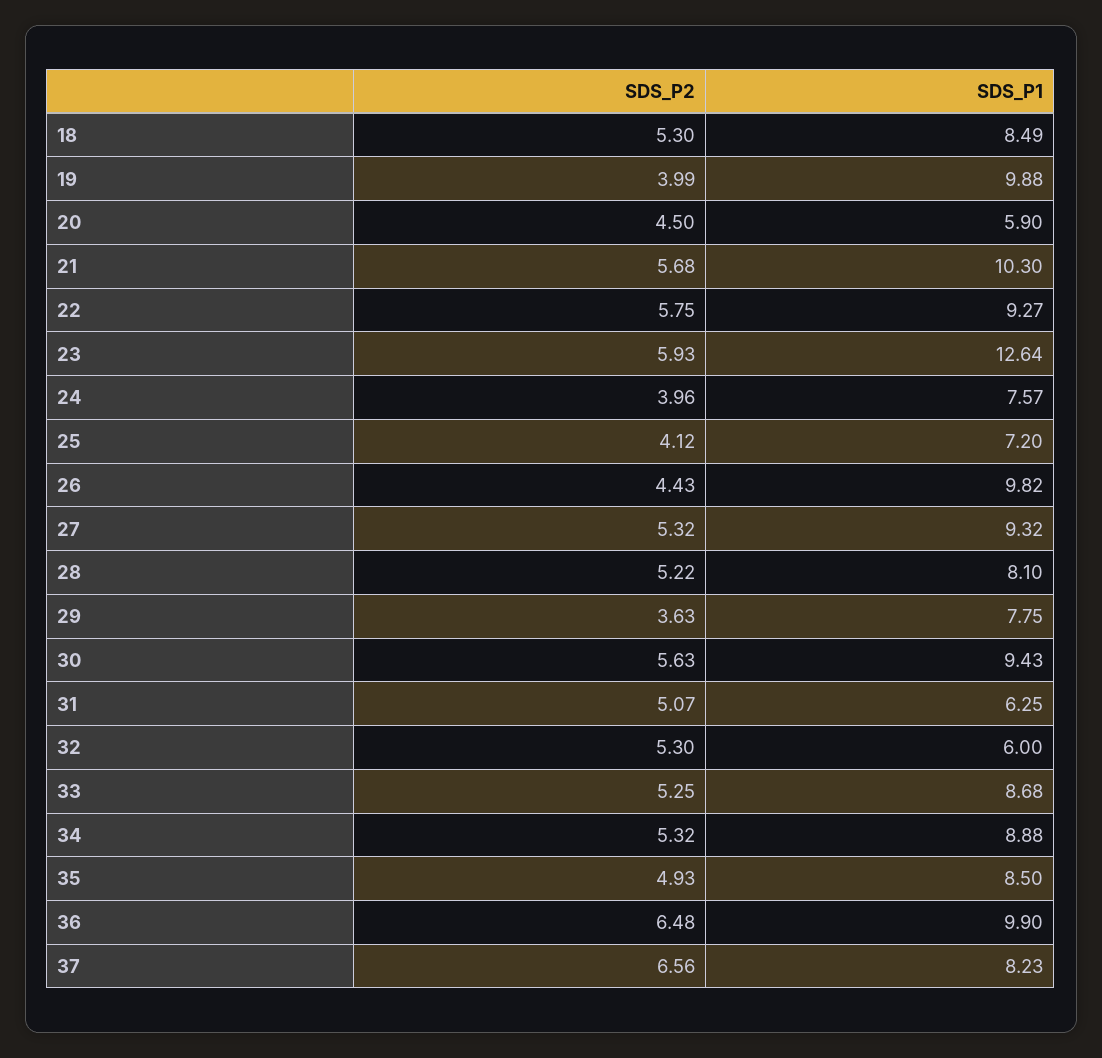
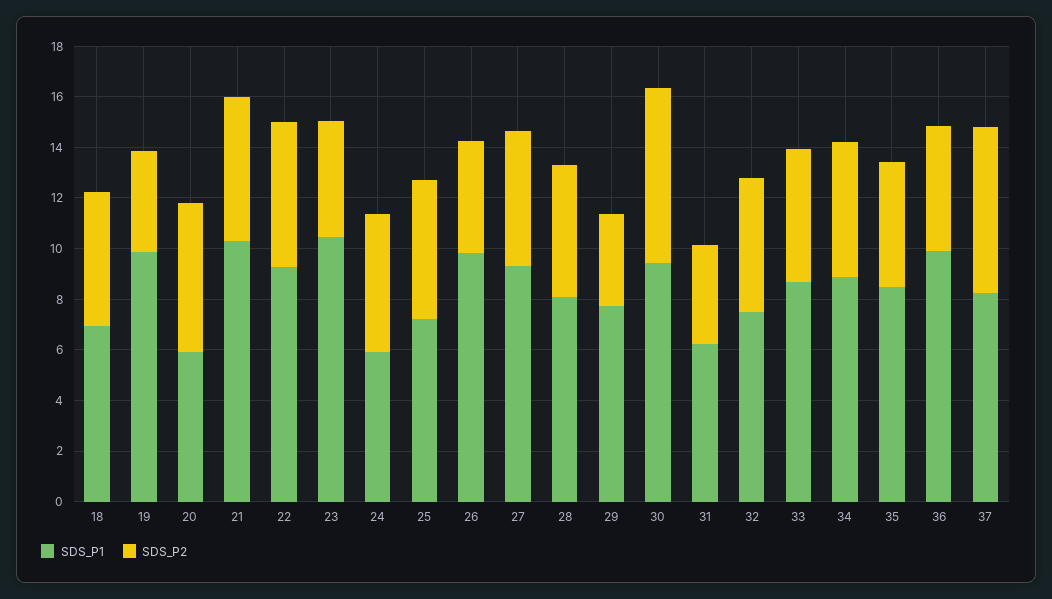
  {
    "SDS_P2": {
      "18": 5.3,
      "19": 3.99,
-     "20": 4.5,
+     "20": 6,
      "21": 5.68,
      "22": 5.75,
-     "23": 5.93,
+     "23": 4.5,
-     "24": 3.96,
+     "24": 5.5,
-     "25": 4.12,
+     "25": 5.5,
      "26": 4.43,
      "27": 5.32,
      "28": 5.22,
      "29": 3.63,
-     "30": 5.63,
+     "30": 7,
-     "31": 5.07,
+     "31": 4,
      "32": 5.3,
      "33": 5.25,
      "34": 5.32,
      "35": 4.93,
-     "36": 6.48,
+     "36": 5,
      "37": 6.56
    },
    "SDS_P1": {
-     "18": 8.49,
+     "18": 7,
      "19": 9.88,
      "20": 5.9,
      "21": 10.3,
      "22": 9.27,
-     "23": 12.64,
+     "23": 10.5,
-     "24": 7.57,
+     "24": 6,
      "25": 7.2,
      "26": 9.82,
      "27": 9.32,
      "28": 8.1,
      "29": 7.75,
      "30": 9.43,
      "31": 6.25,
-     "32": 6,
+     "32": 7.5,
      "33": 8.68,
      "34": 8.88,
      "35": 8.5,
      "36": 9.9,
      "37": 8.23
    }
  }

